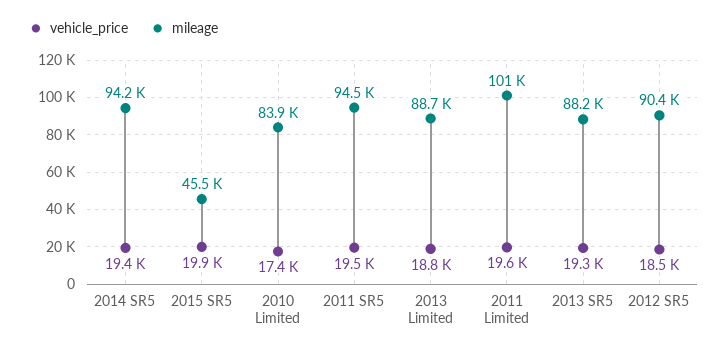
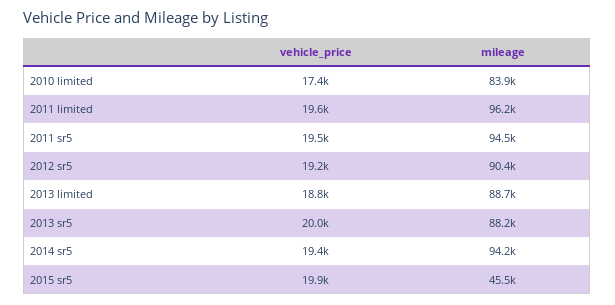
  {
    "vehicle_price": {
      "2014 SR5": 19400,
      "2015 SR5": 19900,
      "2010 Limited": 17400,
      "2011 SR5": 19500,
      "2013 Limited": 18800,
      "2011 Limited": 19600,
-     "2013 SR5": 19300,
+     "2013 SR5": 20000,
-     "2012 SR5": 18500
+     "2012 SR5": 19200
    },
    "mileage": {
      "2014 SR5": 94200,
      "2015 SR5": 45500,
      "2010 Limited": 83900,
      "2011 SR5": 94500,
      "2013 Limited": 88700,
-     "2011 Limited": 101000,
+     "2011 Limited": 96200,
      "2013 SR5": 88200,
      "2012 SR5": 90400
    }
  }

